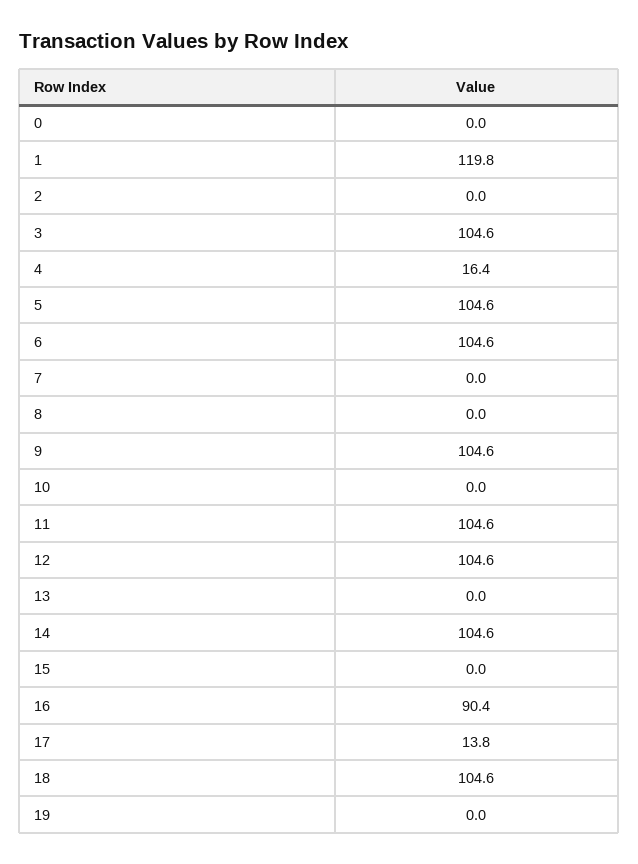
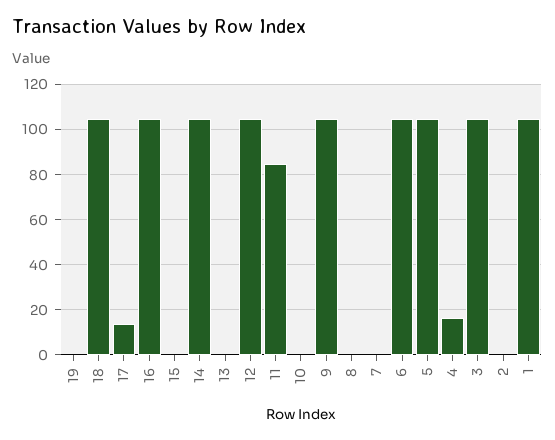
  {
-   "0": 0,
-   "1": 119.8,
+   "1": 105,
    "2": 0,
    "3": 104.6,
    "4": 16.4,
    "5": 104.6,
    "6": 104.6,
    "7": 0,
    "8": 0,
    "9": 104.6,
    "10": 0,
-   "11": 104.6,
+   "11": 85,
    "12": 104.6,
    "13": 0,
    "14": 104.6,
    "15": 0,
-   "16": 90.4,
+   "16": 105,
    "17": 13.8,
    "18": 104.6,
    "19": 0
  }

